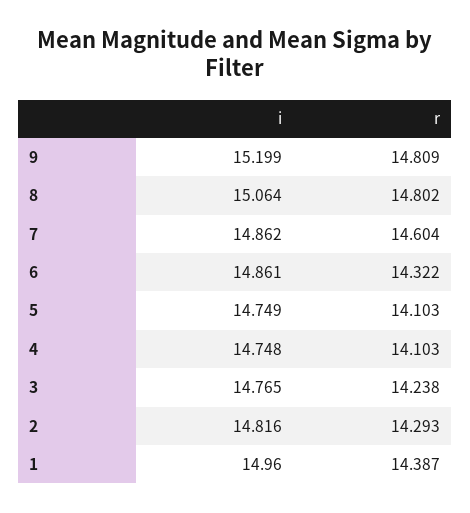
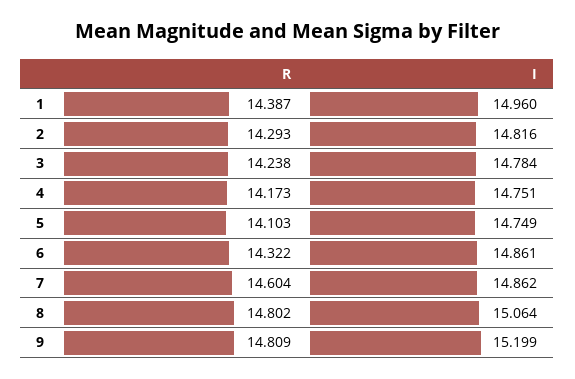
  {
    "i": {
      "9": 15.199,
      "8": 15.064,
      "7": 14.862,
      "6": 14.861,
      "5": 14.749,
-     "4": 14.748,
+     "4": 14.751,
-     "3": 14.765,
+     "3": 14.784,
      "2": 14.816,
      "1": 14.96
    },
    "r": {
      "9": 14.809,
      "8": 14.802,
      "7": 14.604,
      "6": 14.322,
      "5": 14.103,
-     "4": 14.103,
+     "4": 14.173,
      "3": 14.238,
      "2": 14.293,
      "1": 14.387
    }
  }

